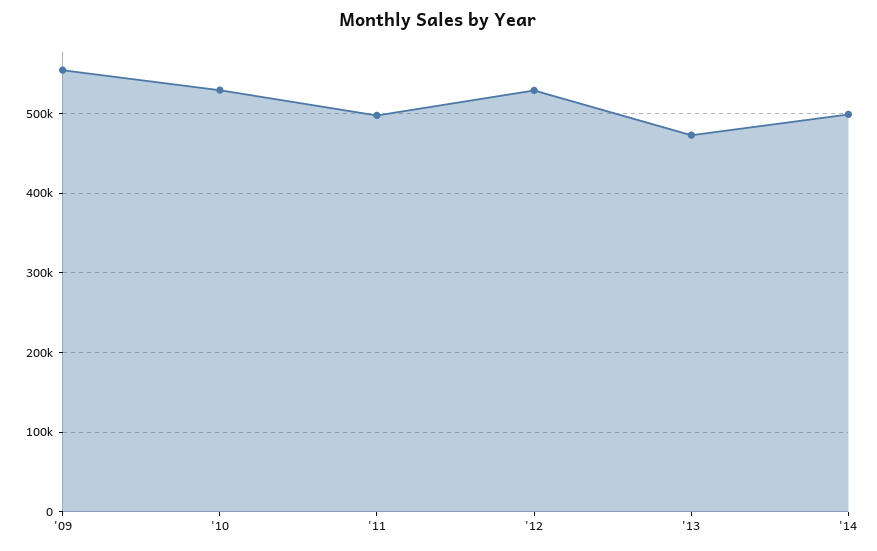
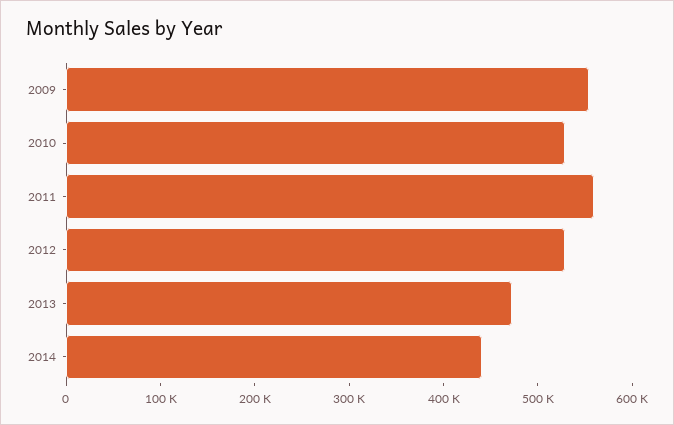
  {
    "'09": 550000,
    "'10": 530000,
-   "'11": 500000,
+   "'11": 560000,
    "'12": 530000,
    "'13": 470000,
-   "'14": 500000
+   "'14": 440000
  }

